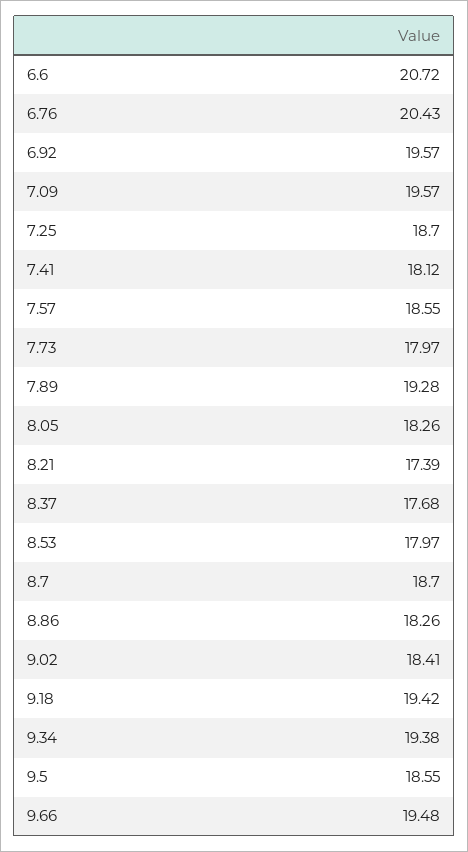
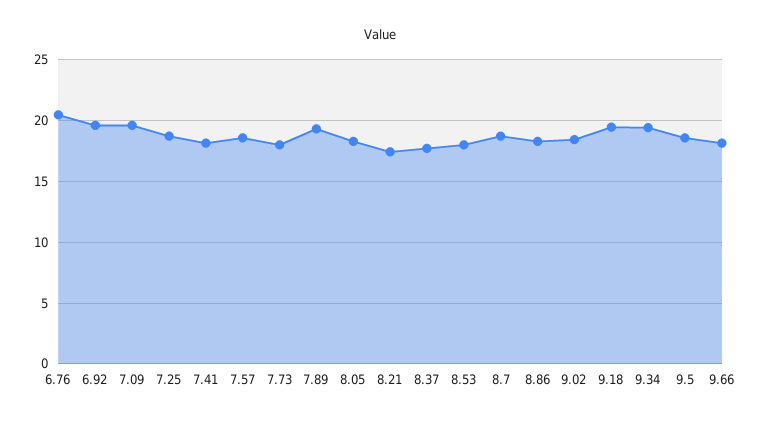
  {
-   "6.6": 20.72,
    "6.76": 20.43,
    "6.92": 19.57,
    "7.09": 19.57,
    "7.25": 18.7,
    "7.41": 18.12,
    "7.57": 18.55,
    "7.73": 17.97,
    "7.89": 19.28,
    "8.05": 18.26,
    "8.21": 17.39,
    "8.37": 17.68,
    "8.53": 17.97,
    "8.7": 18.7,
    "8.86": 18.26,
    "9.02": 18.41,
    "9.18": 19.42,
    "9.34": 19.38,
    "9.5": 18.55,
-   "9.66": 19.48
+   "9.66": 18
  }

